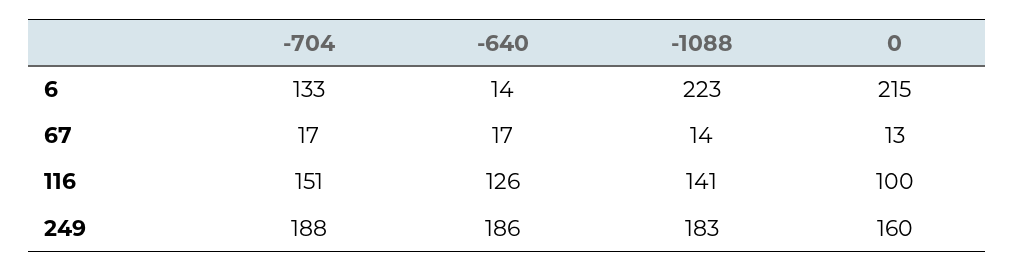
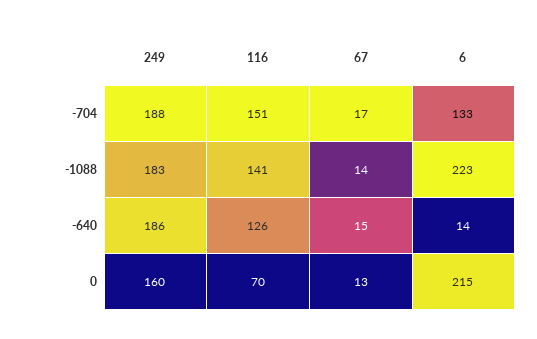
  {
    "-704": {
      "6": 133,
      "67": 17,
      "116": 151,
      "249": 188
    },
    "-640": {
      "6": 14,
-     "67": 17,
+     "67": 15,
      "116": 126,
      "249": 186
    },
    "-1088": {
      "6": 223,
      "67": 14,
      "116": 141,
      "249": 183
    },
    "0": {
      "6": 215,
      "67": 13,
-     "116": 100,
+     "116": 70,
      "249": 160
    }
  }

